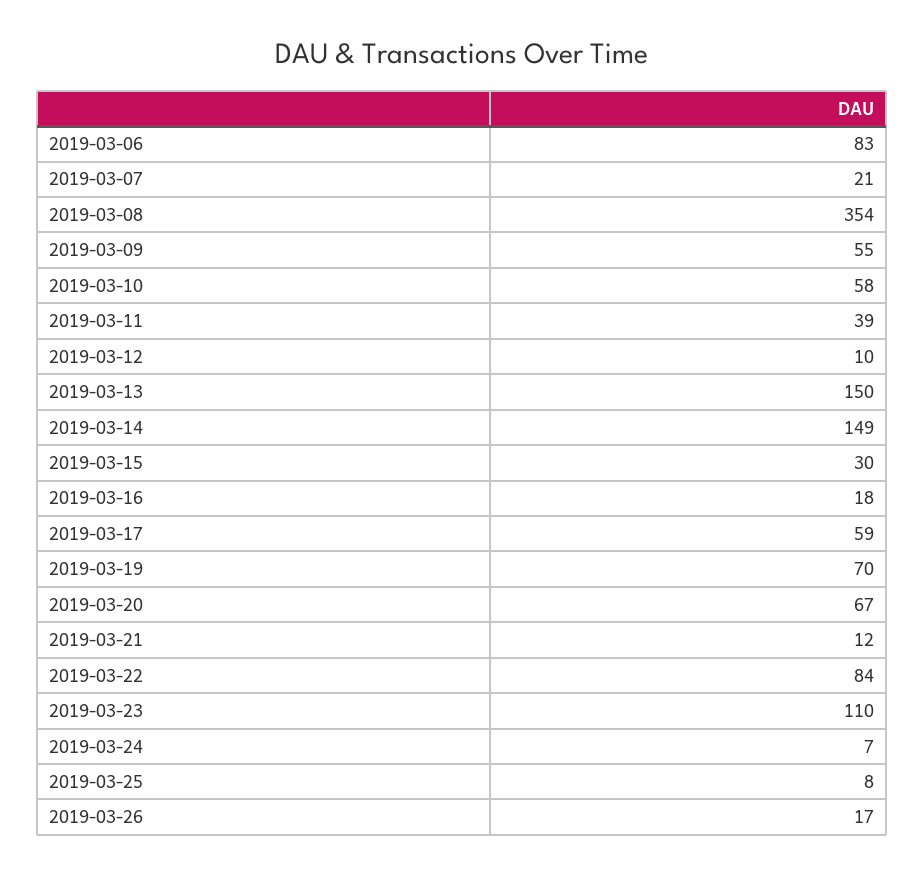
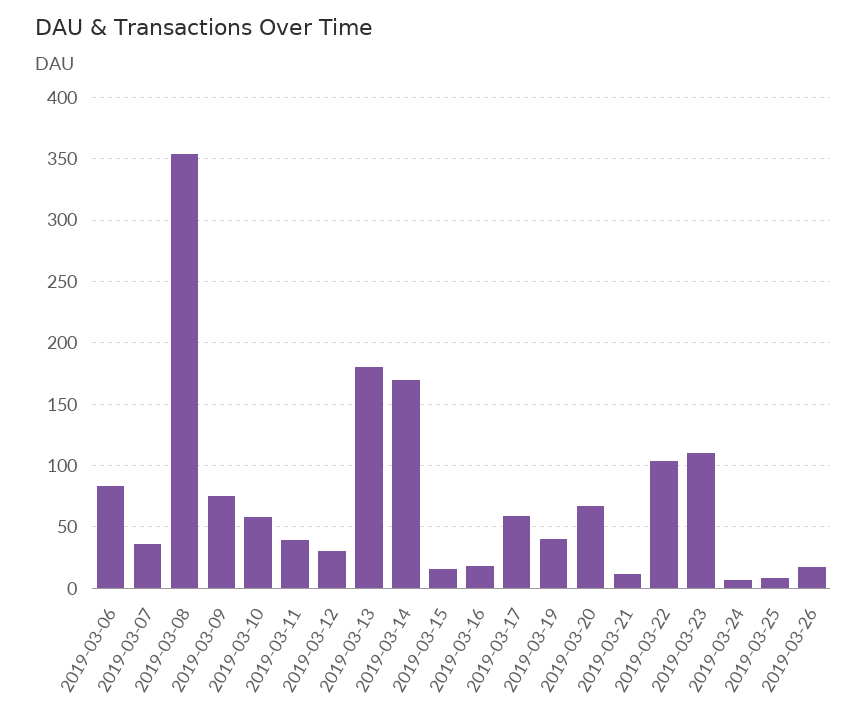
  {
    "2019-03-06": 83,
-   "2019-03-07": 21,
+   "2019-03-07": 35,
    "2019-03-08": 354,
-   "2019-03-09": 55,
+   "2019-03-09": 75,
    "2019-03-10": 58,
    "2019-03-11": 39,
-   "2019-03-12": 10,
+   "2019-03-12": 30,
-   "2019-03-13": 150,
+   "2019-03-13": 180,
-   "2019-03-14": 149,
+   "2019-03-14": 170,
-   "2019-03-15": 30,
+   "2019-03-15": 15,
    "2019-03-16": 18,
    "2019-03-17": 59,
-   "2019-03-19": 70,
+   "2019-03-19": 40,
    "2019-03-20": 67,
    "2019-03-21": 12,
-   "2019-03-22": 84,
+   "2019-03-22": 105,
    "2019-03-23": 110,
    "2019-03-24": 7,
    "2019-03-25": 8,
    "2019-03-26": 17
  }

